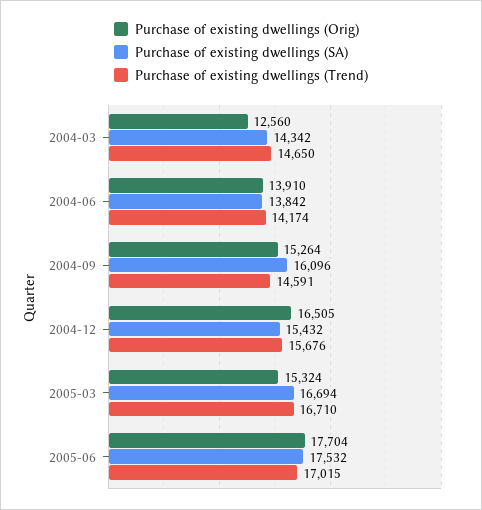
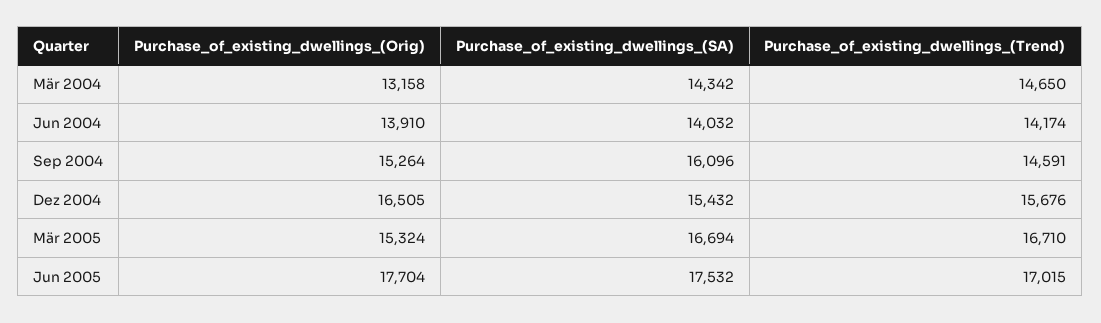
  {
    "Purchase of existing dwellings (Orig)": {
-     "2004-03": 12560,
+     "2004-03": 13158,
      "2004-06": 13910,
      "2004-09": 15264,
      "2004-12": 16505,
      "2005-03": 15324,
      "2005-06": 17704
    },
    "Purchase of existing dwellings (SA)": {
      "2004-03": 14342,
-     "2004-06": 13842,
+     "2004-06": 14032,
      "2004-09": 16096,
      "2004-12": 15432,
      "2005-03": 16694,
      "2005-06": 17532
    },
    "Purchase of existing dwellings (Trend)": {
      "2004-03": 14650,
      "2004-06": 14174,
      "2004-09": 14591,
      "2004-12": 15676,
      "2005-03": 16710,
      "2005-06": 17015
    }
  }

